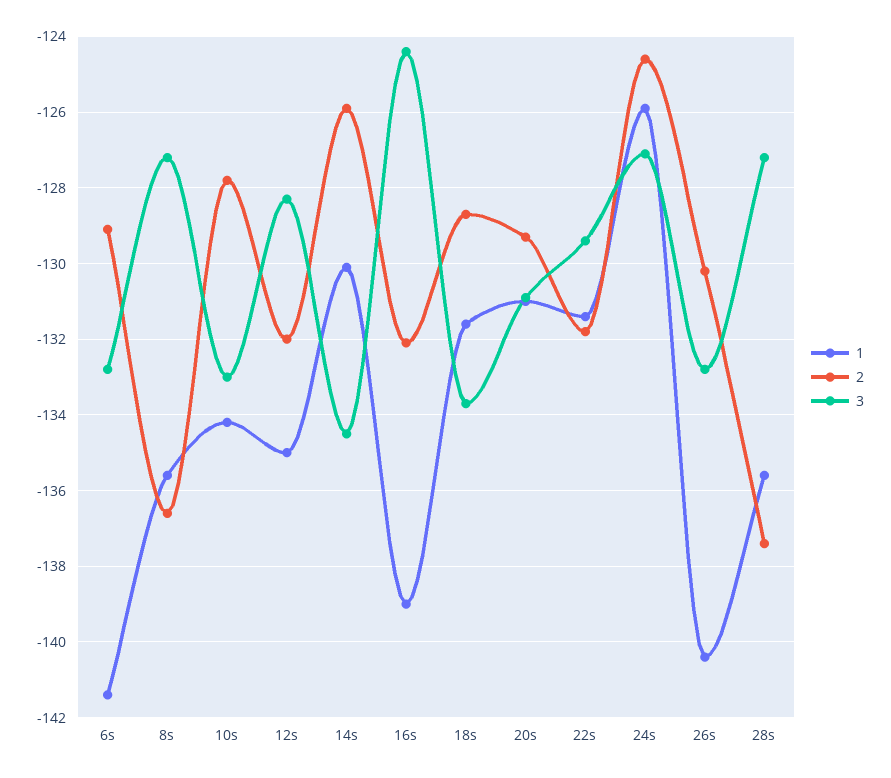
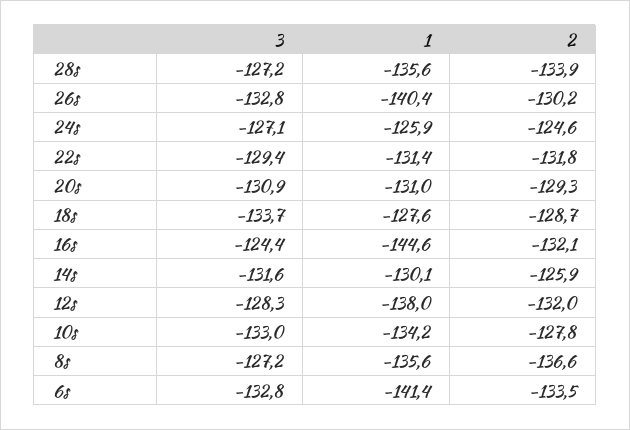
  {
    "1": {
      "6s": -141.4,
      "8s": -135.6,
      "10s": -134.2,
-     "12s": -135,
+     "12s": -138,
      "14s": -130.1,
-     "16s": -139,
+     "16s": -144.6,
-     "18s": -131.5,
+     "18s": -127.6,
      "20s": -131,
      "22s": -131.4,
      "24s": -125.9,
      "26s": -140.4,
      "28s": -135.6
    },
    "2": {
-     "6s": -129,
+     "6s": -133.5,
      "8s": -136.6,
      "10s": -127.8,
      "12s": -132,
      "14s": -125.9,
      "16s": -132.1,
      "18s": -128.7,
      "20s": -129.3,
      "22s": -131.8,
      "24s": -124.6,
      "26s": -130.2,
-     "28s": -137.5
+     "28s": -133.9
    },
    "3": {
      "6s": -132.8,
      "8s": -127.2,
      "10s": -133,
      "12s": -128.3,
-     "14s": -134.5,
+     "14s": -131.6,
      "16s": -124.4,
      "18s": -133.7,
      "20s": -130.9,
      "22s": -129.4,
      "24s": -127.1,
      "26s": -132.8,
      "28s": -127.2
    }
  }

